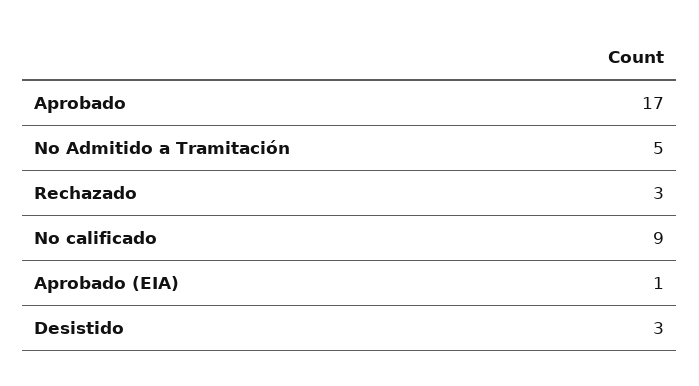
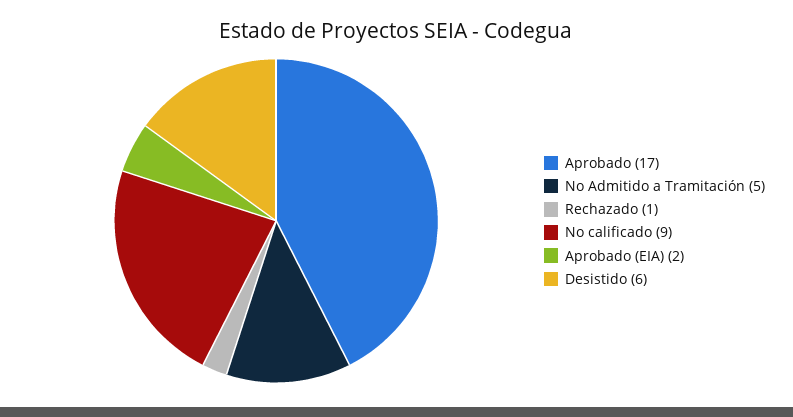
  {
    "Aprobado": 17,
    "No Admitido a Tramitación": 5,
-   "Rechazado": 3,
+   "Rechazado": 1,
    "No calificado": 9,
-   "Aprobado (EIA)": 1,
+   "Aprobado (EIA)": 2,
-   "Desistido": 3
+   "Desistido": 6
  }

